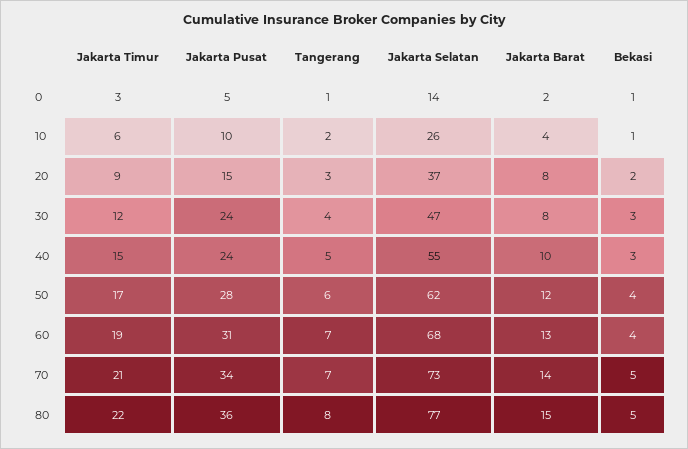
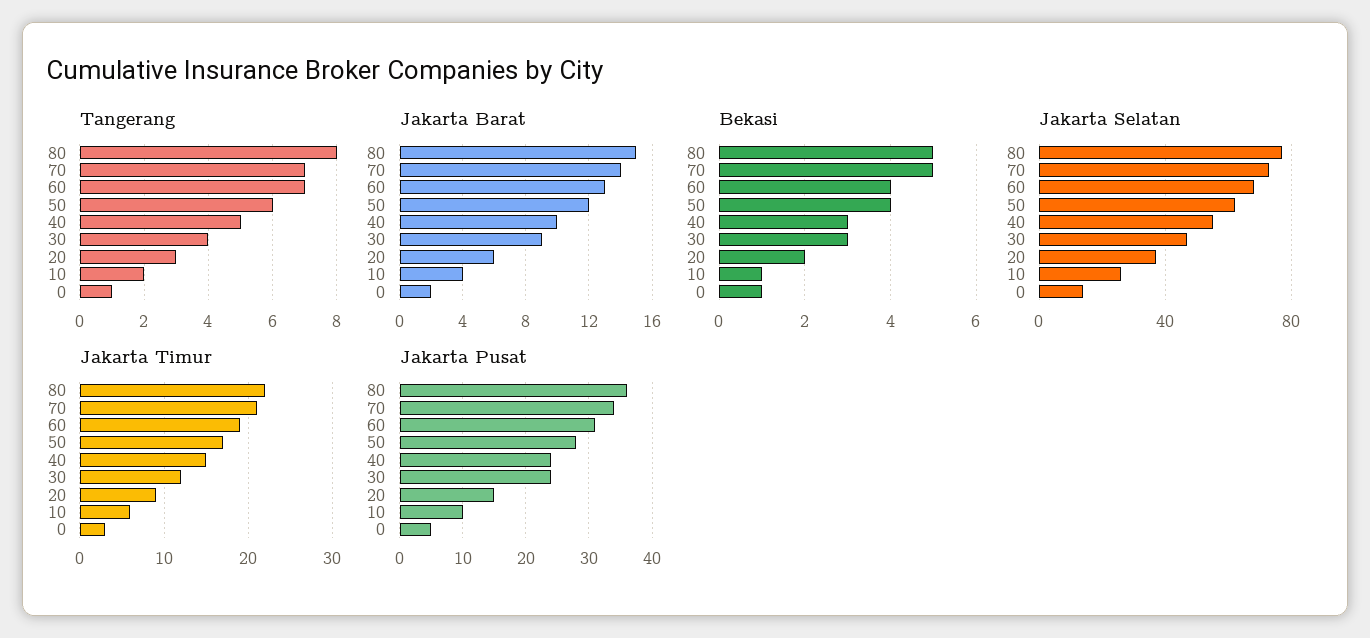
  {
    "Jakarta Timur": {
      "0": 3,
      "10": 6,
      "20": 9,
      "30": 12,
      "40": 15,
      "50": 17,
      "60": 19,
      "70": 21,
      "80": 22
    },
    "Jakarta Pusat": {
      "0": 5,
      "10": 10,
      "20": 15,
      "30": 24,
      "40": 24,
      "50": 28,
      "60": 31,
      "70": 34,
      "80": 36
    },
    "Tangerang": {
      "0": 1,
      "10": 2,
      "20": 3,
      "30": 4,
      "40": 5,
      "50": 6,
      "60": 7,
      "70": 7,
      "80": 8
    },
    "Jakarta Selatan": {
      "0": 14,
      "10": 26,
      "20": 37,
      "30": 47,
      "40": 55,
      "50": 62,
      "60": 68,
      "70": 73,
      "80": 77
    },
    "Jakarta Barat": {
      "0": 2,
      "10": 4,
-     "20": 8,
+     "20": 6,
-     "30": 8,
+     "30": 9,
      "40": 10,
      "50": 12,
      "60": 13,
      "70": 14,
      "80": 15
    },
    "Bekasi": {
      "0": 1,
      "10": 1,
      "20": 2,
      "30": 3,
      "40": 3,
      "50": 4,
      "60": 4,
      "70": 5,
      "80": 5
    }
  }

